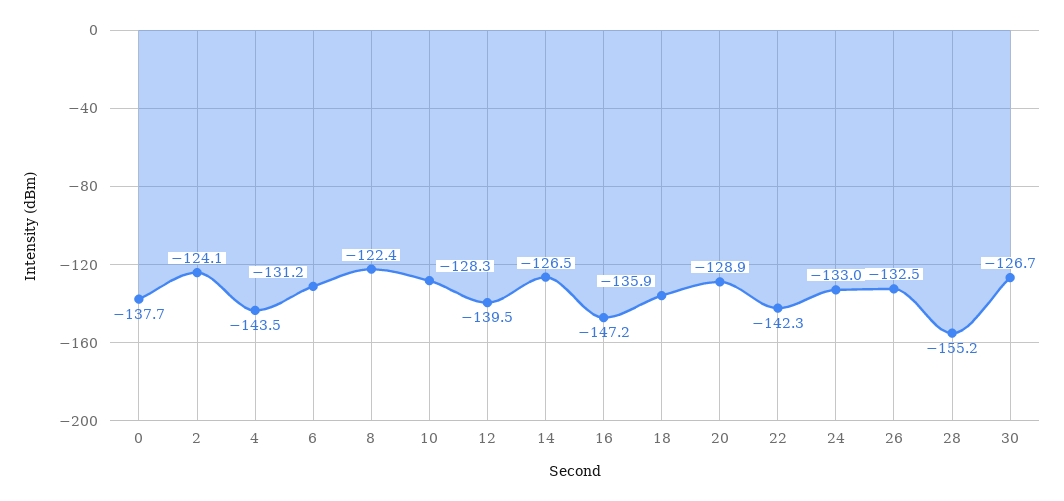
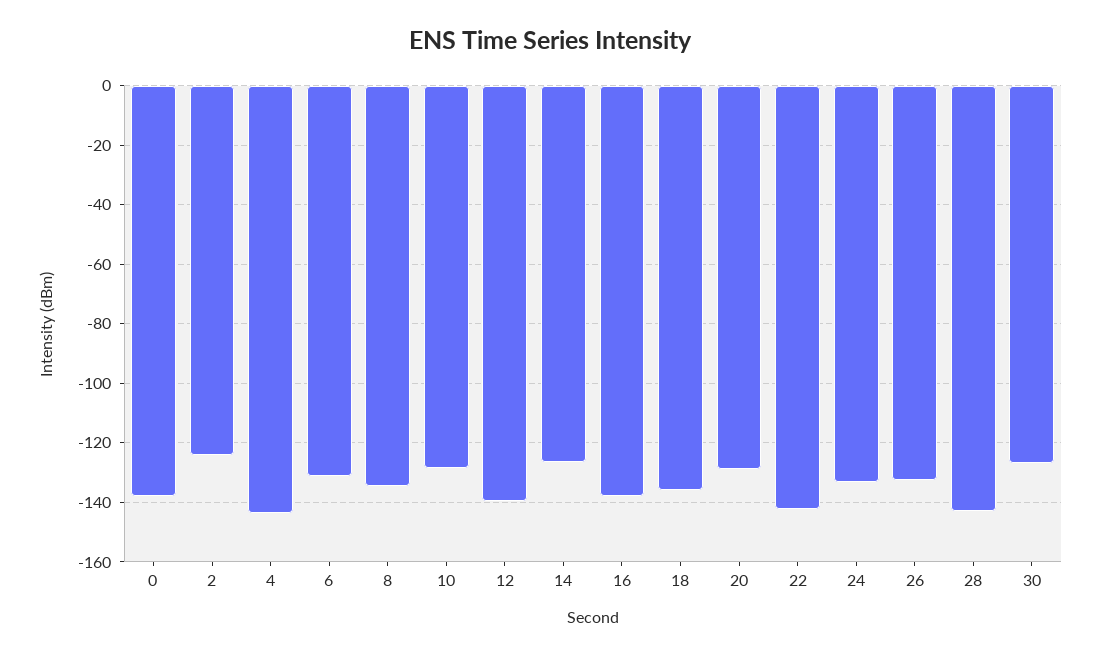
  {
    "0": -137.7,
    "2": -124.1,
    "4": -143.5,
    "6": -131.2,
-   "8": -122.4,
+   "8": -135,
    "10": -128.3,
    "12": -139.5,
    "14": -126.5,
-   "16": -147.2,
+   "16": -137.5,
    "18": -135.9,
    "20": -128.9,
    "22": -142.3,
    "24": -133,
    "26": -132.5,
-   "28": -155.2,
+   "28": -142.5,
    "30": -126.7
  }

